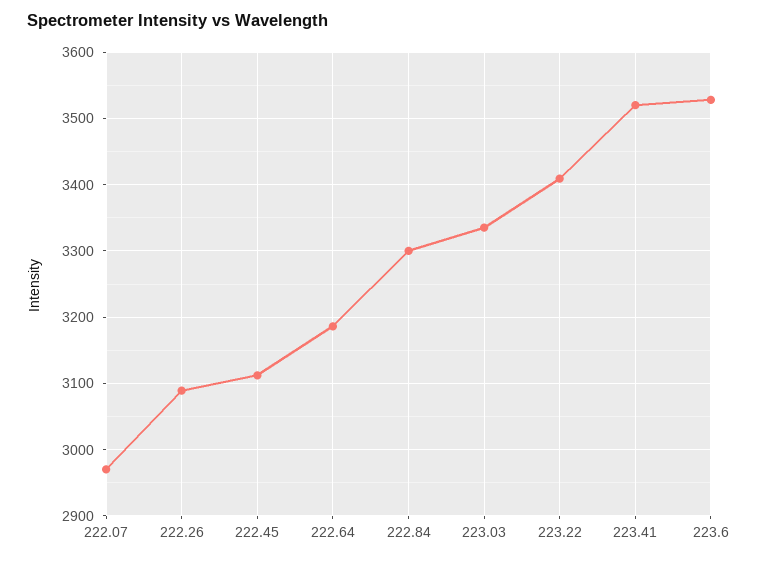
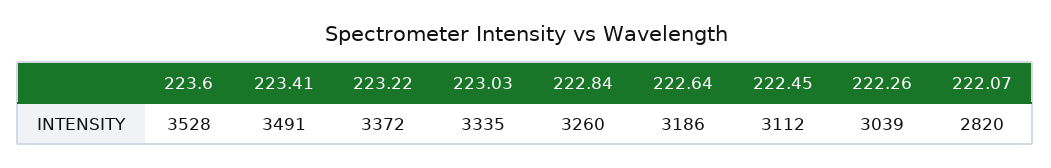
  {
-   "222.07": 2970,
+   "222.07": 2820,
-   "222.26": 3090,
+   "222.26": 3039,
    "222.45": 3112,
    "222.64": 3186,
-   "222.84": 3300,
+   "222.84": 3260,
    "223.03": 3335,
-   "223.22": 3410,
+   "223.22": 3372,
-   "223.41": 3520,
+   "223.41": 3491,
    "223.6": 3528
  }

